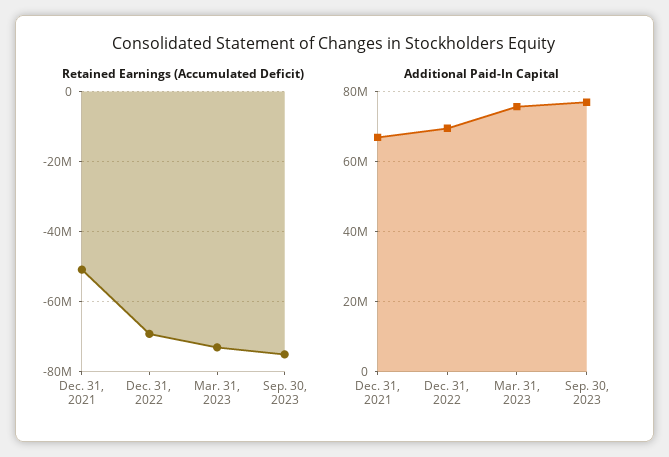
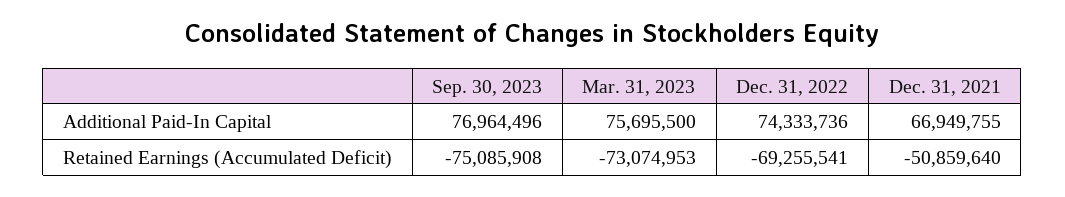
  {
    "Retained Earnings (Accumulated Deficit)": {
      "Dec. 31, 2021": -50859640,
      "Dec. 31, 2022": -69255541,
      "Mar. 31, 2023": -73074953,
      "Sep. 30, 2023": -75085908
    },
    "Additional Paid-In Capital": {
      "Dec. 31, 2021": 66949755,
-     "Dec. 31, 2022": 70000000,
+     "Dec. 31, 2022": 74333736,
      "Mar. 31, 2023": 75695500,
      "Sep. 30, 2023": 76964496
    }
  }

